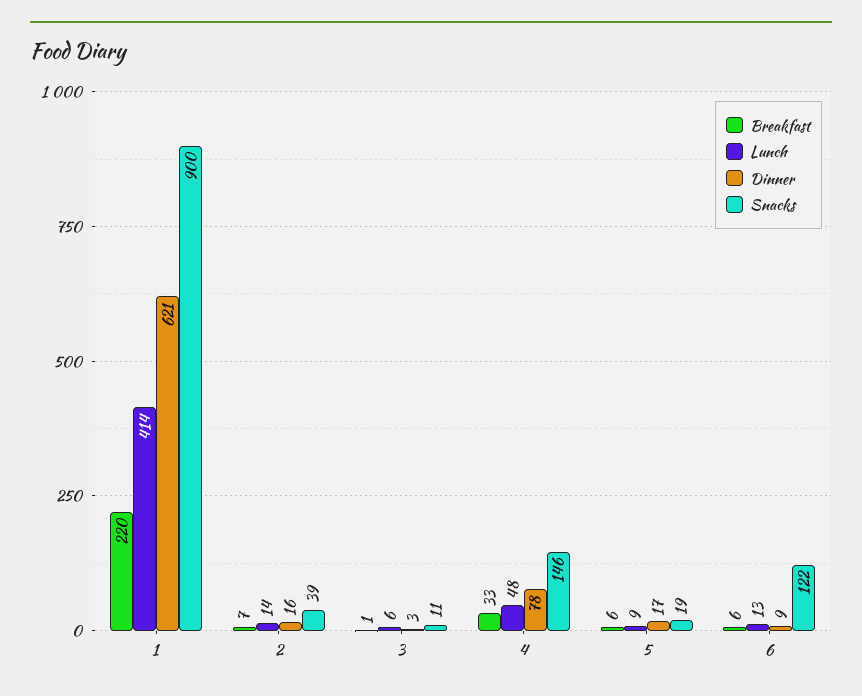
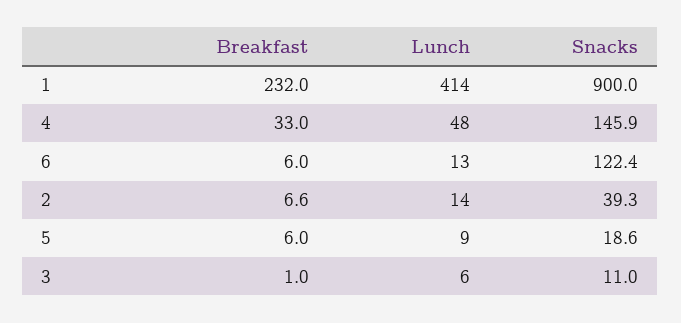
  {
    "Breakfast": {
-     "1": 220,
+     "1": 232,
      "2": 6.6,
      "3": 1,
      "4": 33,
      "5": 6,
      "6": 6
    },
    "Lunch": {
      "1": 414,
      "2": 14,
      "3": 6,
      "4": 48,
      "5": 9,
      "6": 13
    },
-   "Dinner": {
-     "1": 621,
-     "2": 16,
-     "3": 3,
-     "4": 78,
-     "5": 17,
-     "6": 9
-   },
    "Snacks": {
      "1": 900,
      "2": 39.3,
      "3": 11,
      "4": 145.9,
      "5": 18.6,
      "6": 122.4
    }
  }

